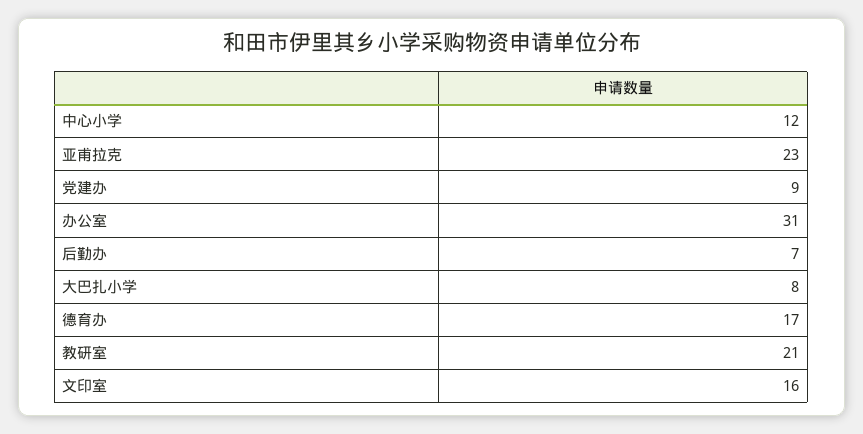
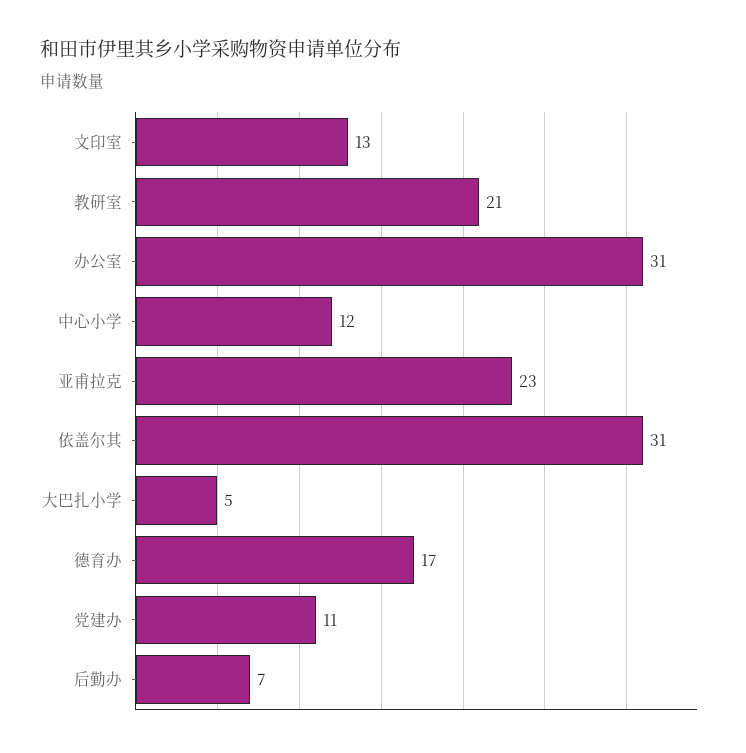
  {
    "中心小学": 12,
    "亚甫拉克": 23,
-   "党建办": 9,
+   "党建办": 11,
    "办公室": 31,
    "后勤办": 7,
-   "大巴扎小学": 8,
+   "大巴扎小学": 5,
    "德育办": 17,
    "教研室": 21,
-   "文印室": 16
+   "文印室": 13,
+   "依盖尔其": 31
  }

